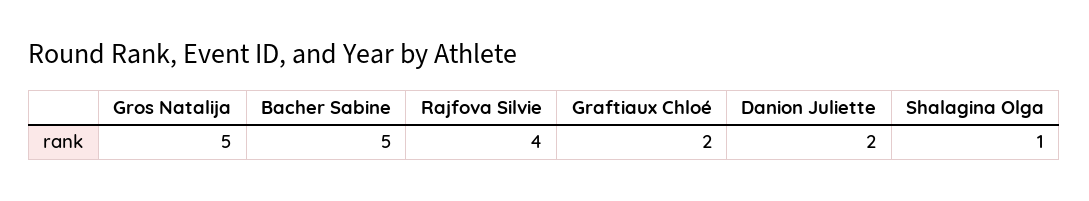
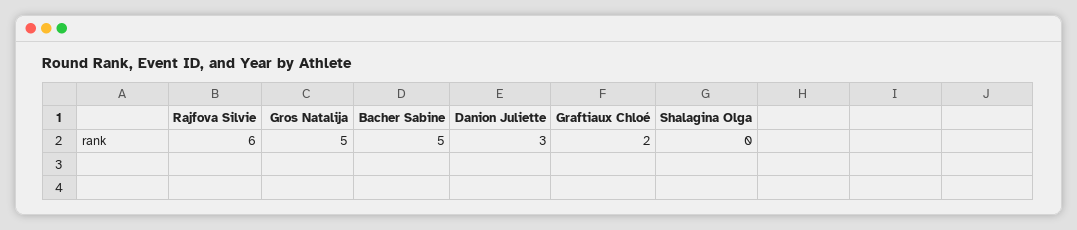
  {
    "Gros Natalija": 5,
    "Bacher Sabine": 5,
-   "Rajfova Silvie": 4,
+   "Rajfova Silvie": 6,
    "Graftiaux Chloé": 2,
-   "Danion Juliette": 2,
+   "Danion Juliette": 3,
-   "Shalagina Olga": 1
+   "Shalagina Olga": 0
  }

